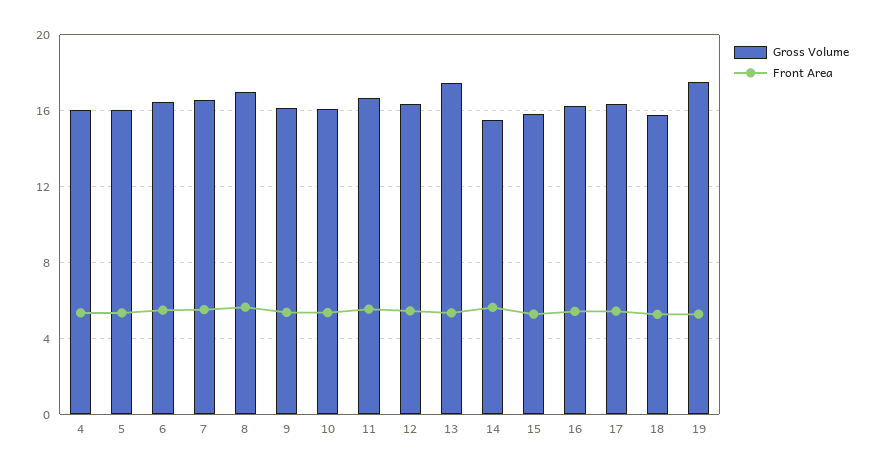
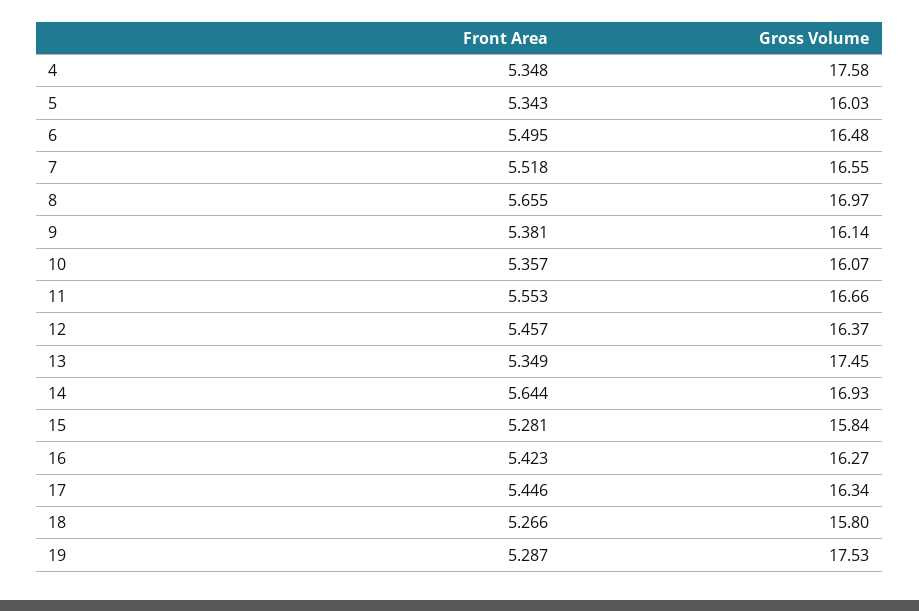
  {
    "Gross Volume": {
-     "4": 16,
+     "4": 17.58,
      "5": 16.03,
      "6": 16.48,
      "7": 16.55,
      "8": 16.97,
      "9": 16.14,
      "10": 16.07,
      "11": 16.66,
      "12": 16.37,
      "13": 17.45,
-     "14": 15.5,
+     "14": 16.93,
      "15": 15.84,
      "16": 16.27,
      "17": 16.34,
      "18": 15.8,
      "19": 17.53
    },
    "Front Area": {
      "4": 5.348,
      "5": 5.343,
      "6": 5.495,
      "7": 5.518,
      "8": 5.655,
      "9": 5.381,
      "10": 5.357,
      "11": 5.553,
      "12": 5.457,
      "13": 5.349,
      "14": 5.644,
      "15": 5.281,
      "16": 5.423,
      "17": 5.446,
      "18": 5.266,
      "19": 5.287
    }
  }

